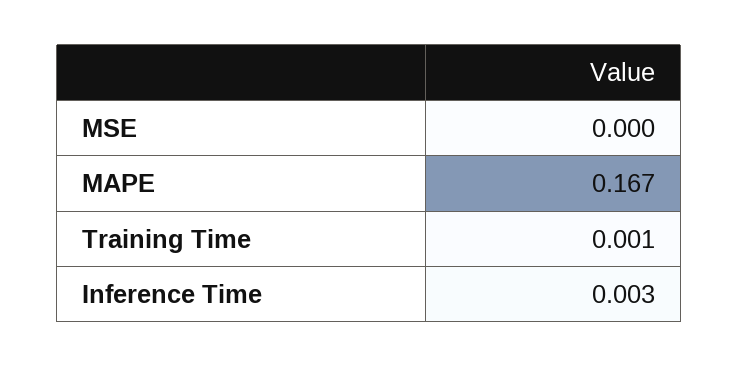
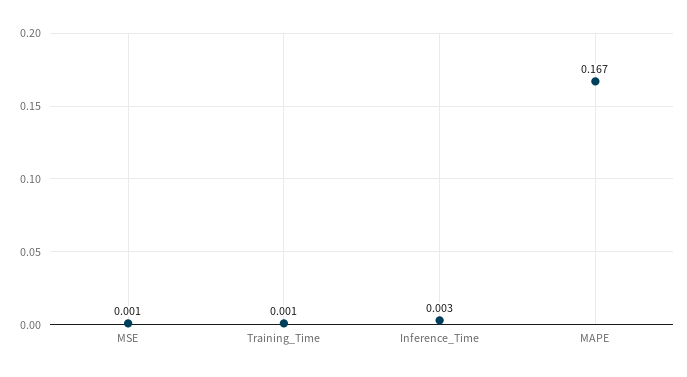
  {
-   "MSE": 0,
+   "MSE": 0.001,
    "MAPE": 0.167,
    "Training Time": 0.001,
    "Inference Time": 0.003
  }

